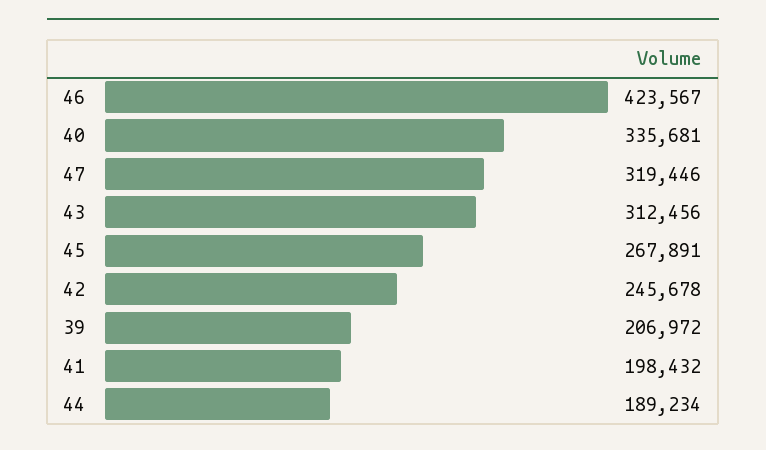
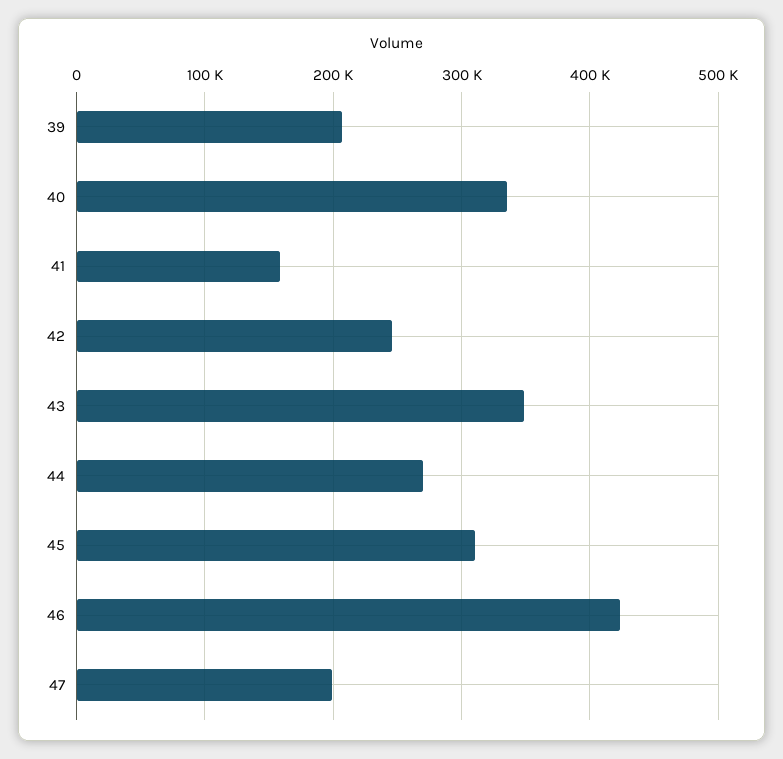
  {
    "46": 423567,
    "40": 335681,
-   "47": 319446,
+   "47": 200000,
-   "43": 312456,
+   "43": 350000,
-   "45": 267891,
+   "45": 310000,
    "42": 245678,
    "39": 206972,
-   "41": 198432,
+   "41": 160000,
-   "44": 189234
+   "44": 270000
  }

